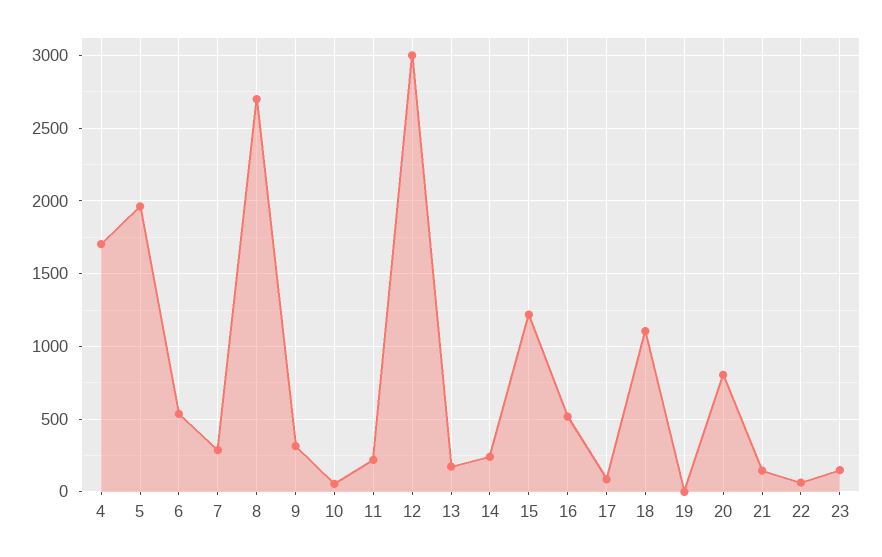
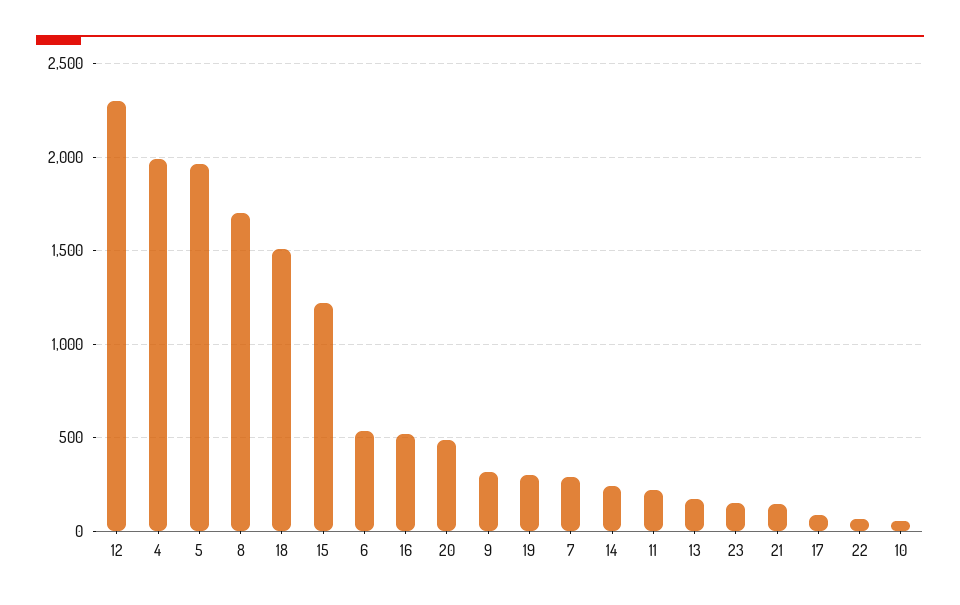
  {
-   "4": 1700,
+   "4": 2000,
    "5": 1950,
    "6": 550,
    "7": 300,
-   "8": 2700,
+   "8": 1700,
    "9": 300,
    "10": 50,
    "11": 200,
-   "12": 3000,
+   "12": 2300,
    "13": 150,
    "14": 250,
    "15": 1200,
    "16": 500,
    "17": 100,
-   "18": 1100,
+   "18": 1500,
-   "19": 0,
+   "19": 300,
-   "20": 800,
+   "20": 500,
    "21": 150,
    "22": 50,
    "23": 150
  }

